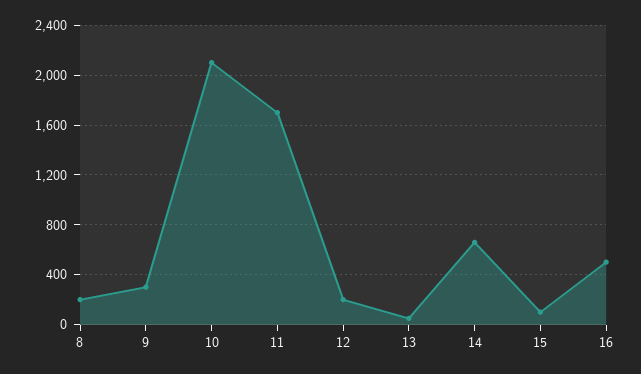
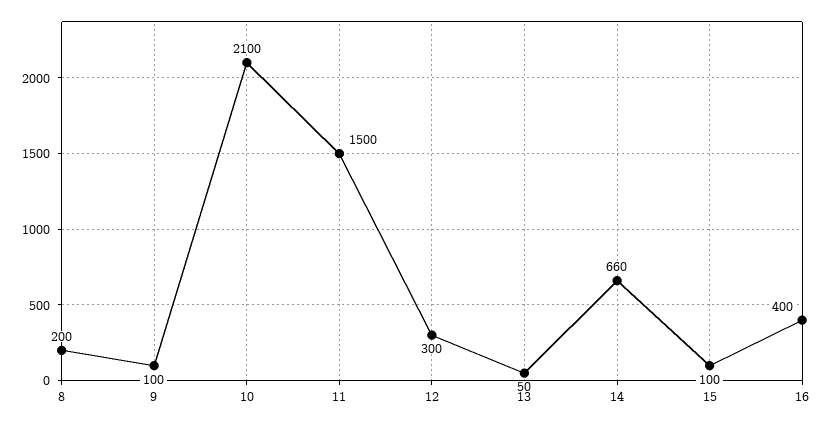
  {
    "8": 200,
-   "9": 300,
+   "9": 100,
    "10": 2100,
-   "11": 1700,
+   "11": 1500,
-   "12": 200,
+   "12": 300,
    "13": 50,
    "14": 660,
    "15": 100,
-   "16": 500
+   "16": 400
  }

